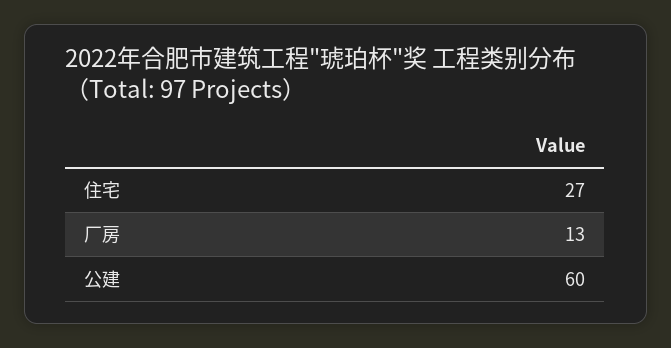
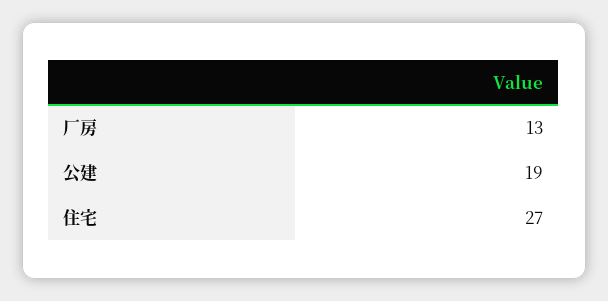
  {
    "住宅": 27,
    "厂房": 13,
-   "公建": 60
+   "公建": 19
  }

